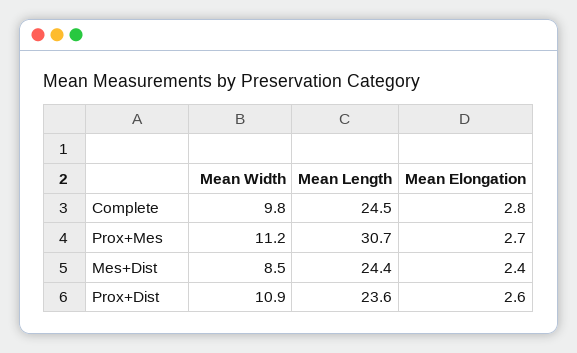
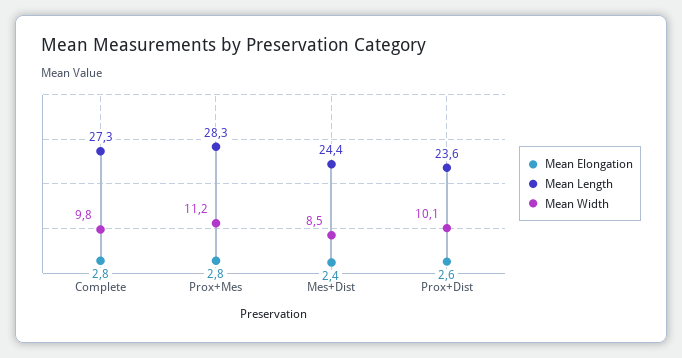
  {
    "Mean Width": {
      "Complete": 9.8,
      "Prox+Mes": 11.2,
      "Mes+Dist": 8.5,
-     "Prox+Dist": 10.9
+     "Prox+Dist": 10.1
    },
    "Mean Length": {
-     "Complete": 24.5,
+     "Complete": 27.3,
-     "Prox+Mes": 30.7,
+     "Prox+Mes": 28.3,
      "Mes+Dist": 24.4,
      "Prox+Dist": 23.6
    },
    "Mean Elongation": {
      "Complete": 2.8,
-     "Prox+Mes": 2.7,
+     "Prox+Mes": 2.8,
      "Mes+Dist": 2.4,
      "Prox+Dist": 2.6
    }
  }

